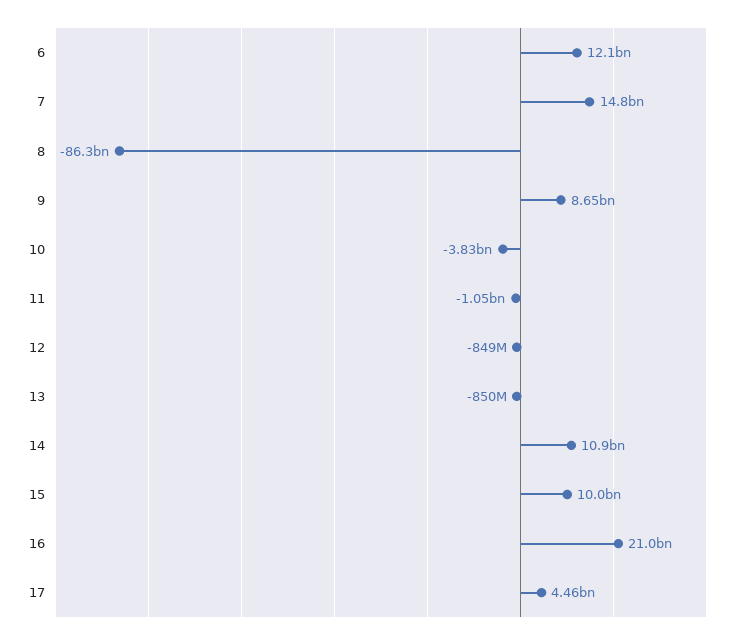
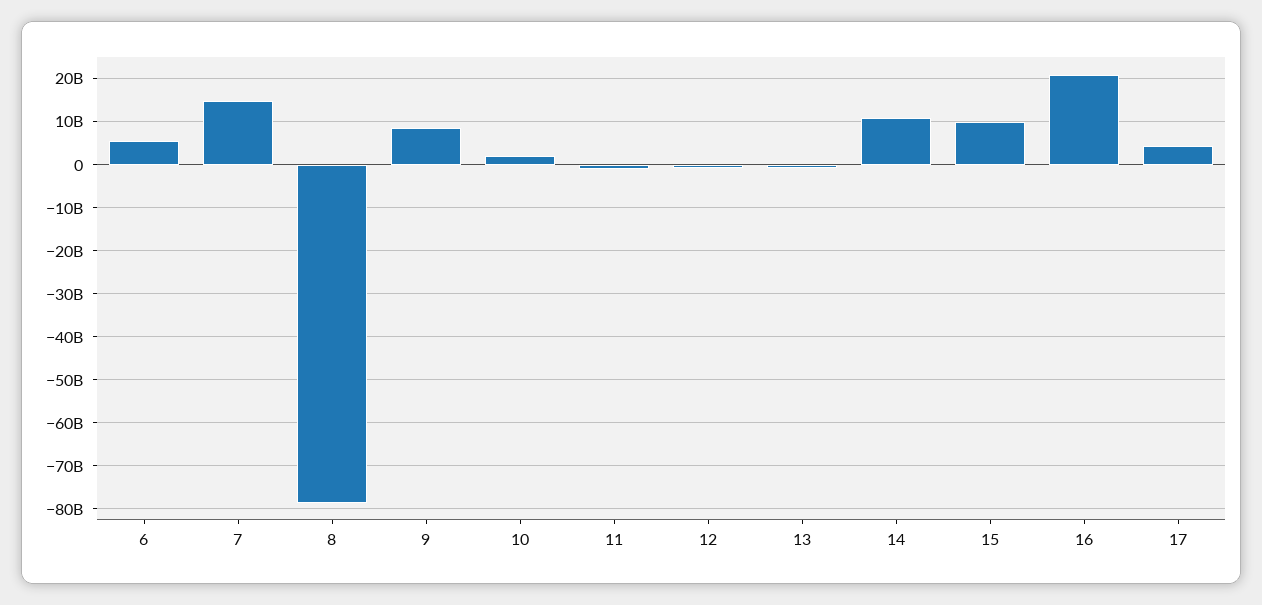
  {
-   "6": 12100000000,
+   "6": 6000000000,
    "7": 14800000000,
-   "8": -86300000000,
+   "8": -78000000000,
    "9": 8650000000,
-   "10": -3830000000,
+   "10": 2000000000,
    "11": -1050000000,
    "12": -849000000,
    "13": -850000000,
    "14": 10900000000,
    "15": 10000000000,
    "16": 21000000000,
    "17": 4460000000
  }

